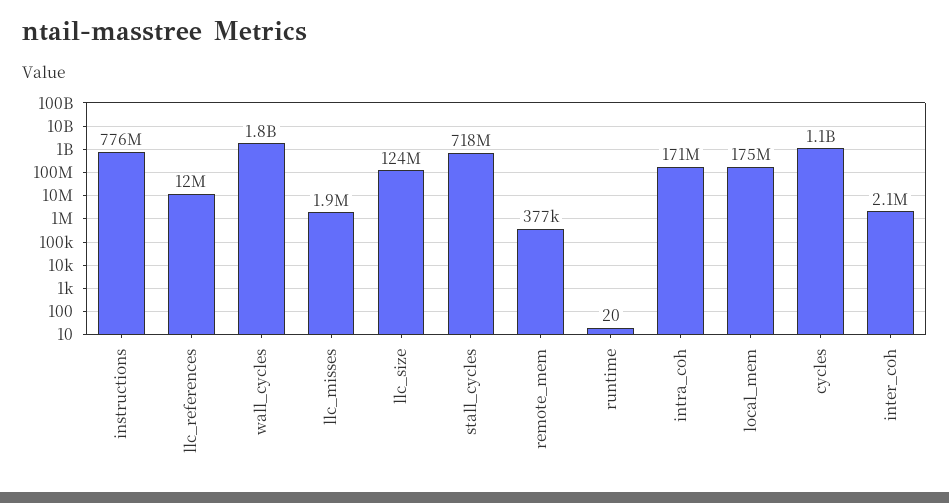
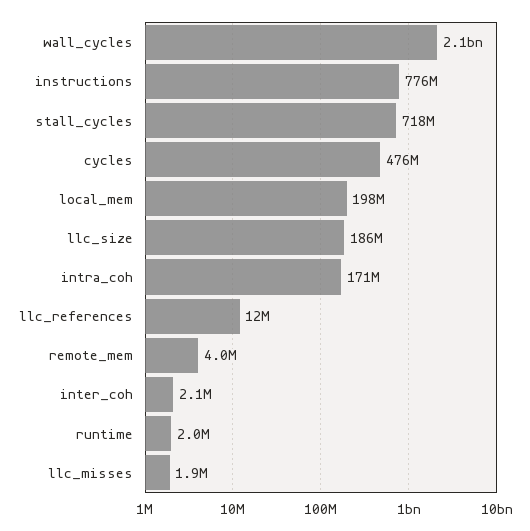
  {
    "instructions": 776000000,
    "llc_references": 12000000,
-   "wall_cycles": 1800000000,
+   "wall_cycles": 2100000000,
    "llc_misses": 1900000,
-   "llc_size": 124000000,
+   "llc_size": 186000000,
    "stall_cycles": 718000000,
-   "remote_mem": 377000,
+   "remote_mem": 4000000,
-   "runtime": 20,
+   "runtime": 2000000,
    "intra_coh": 171000000,
-   "local_mem": 175000000,
+   "local_mem": 198000000,
-   "cycles": 1100000000,
+   "cycles": 476000000,
    "inter_coh": 2100000
  }

